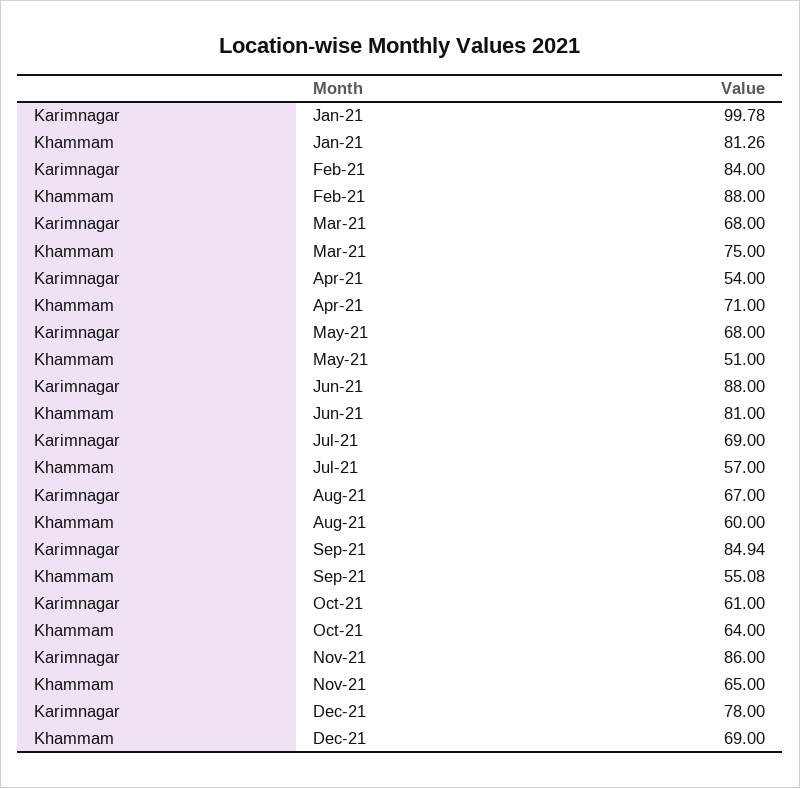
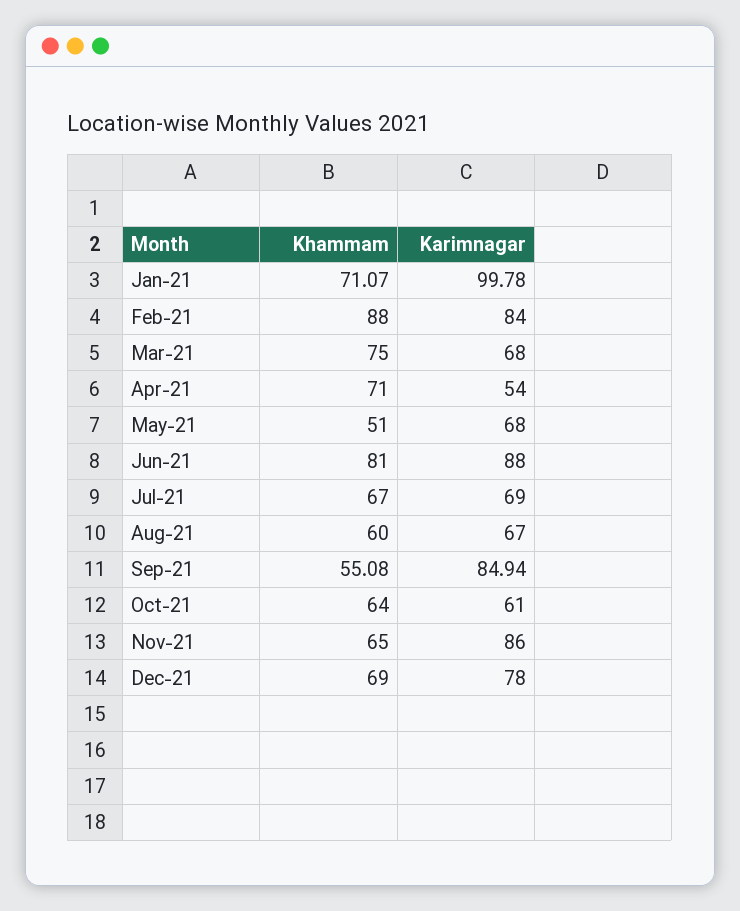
  {
    "Karimnagar": {
      "Jan-21": 99.78,
      "Feb-21": 84,
      "Mar-21": 68,
      "Apr-21": 54,
      "May-21": 68,
      "Jun-21": 88,
      "Jul-21": 69,
      "Aug-21": 67,
      "Sep-21": 84.94,
      "Oct-21": 61,
      "Nov-21": 86,
      "Dec-21": 78
    },
    "Khammam": {
-     "Jan-21": 81.26,
+     "Jan-21": 71.07,
      "Feb-21": 88,
      "Mar-21": 75,
      "Apr-21": 71,
      "May-21": 51,
      "Jun-21": 81,
-     "Jul-21": 57,
+     "Jul-21": 67,
      "Aug-21": 60,
      "Sep-21": 55.08,
      "Oct-21": 64,
      "Nov-21": 65,
      "Dec-21": 69
    }
  }

